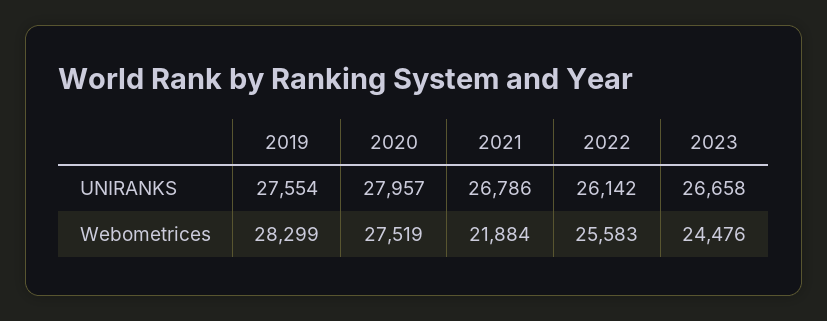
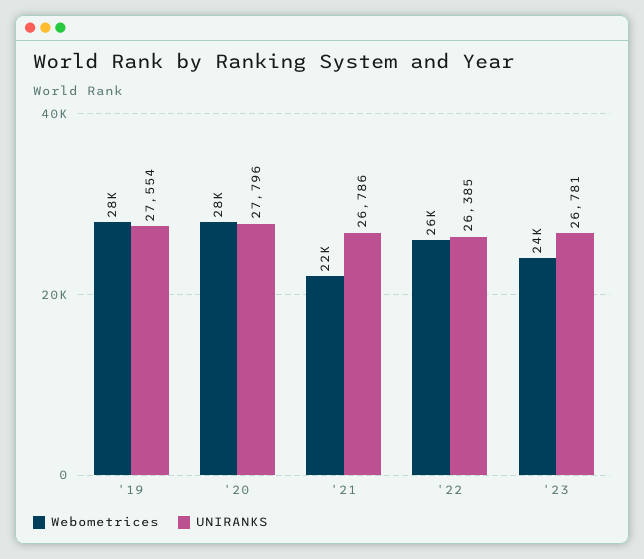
  {
    "UNIRANKS": {
      "2019": 27554,
-     "2020": 27957,
+     "2020": 27796,
      "2021": 26786,
-     "2022": 26142,
+     "2022": 26385,
-     "2023": 26658
+     "2023": 26781
    },
    "Webometrices": {
      "2019": 28299,
      "2020": 27519,
      "2021": 21884,
      "2022": 25583,
      "2023": 24476
    }
  }

